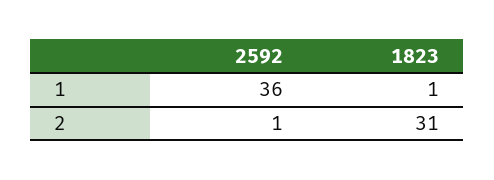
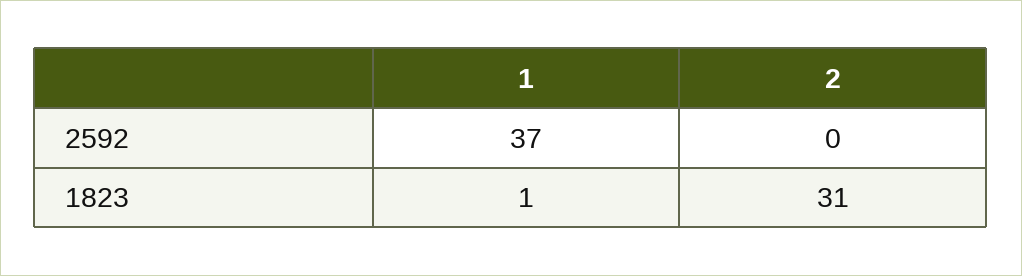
  {
    "2592": {
-     "1": 36,
+     "1": 37,
-     "2": 1
+     "2": 0
    },
    "1823": {
      "1": 1,
      "2": 31
    }
  }

